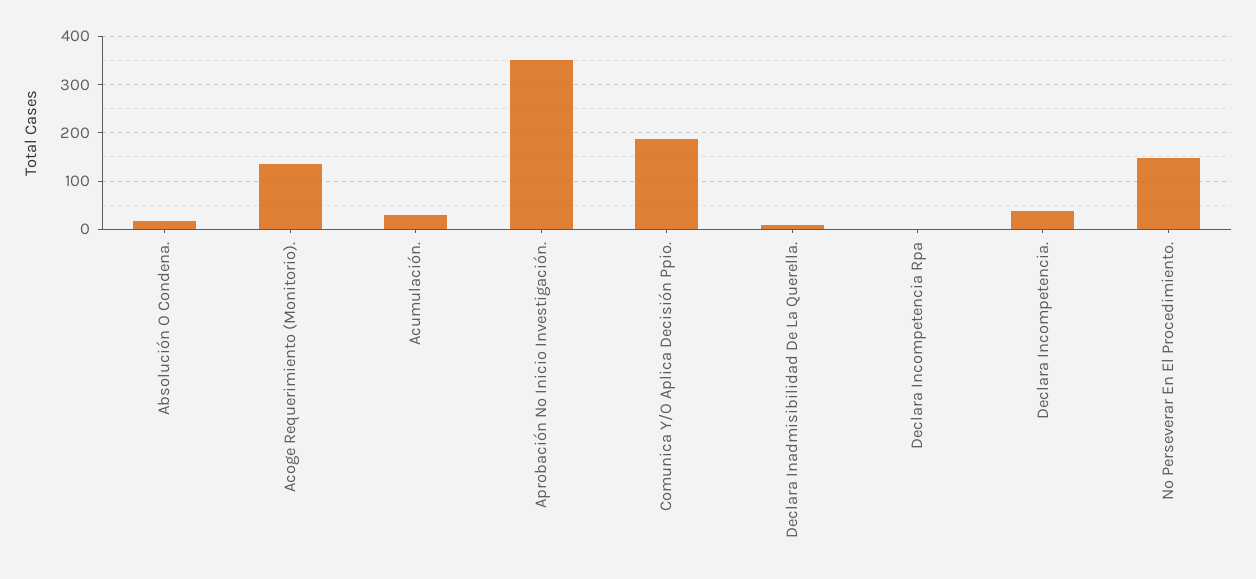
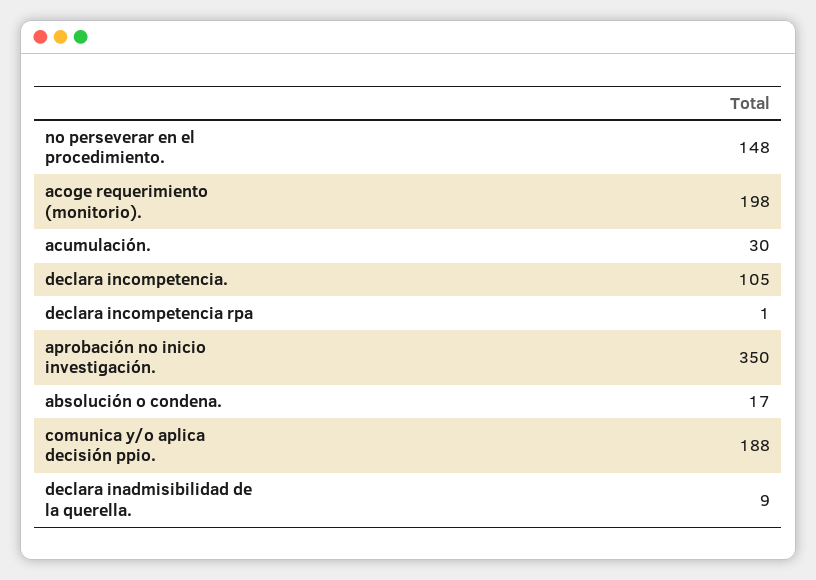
  {
    "Absolución O Condena.": 17,
-   "Acoge Requerimiento (Monitorio).": 140,
+   "Acoge Requerimiento (Monitorio).": 198,
    "Acumulación.": 30,
    "Aprobación No Inicio Investigación.": 350,
    "Comunica Y/O Aplica Decisión Ppio.": 188,
    "Declara Inadmisibilidad De La Querella.": 9,
    "Declara Incompetencia Rpa": 1,
-   "Declara Incompetencia.": 40,
+   "Declara Incompetencia.": 105,
    "No Perseverar En El Procedimiento.": 148
  }

